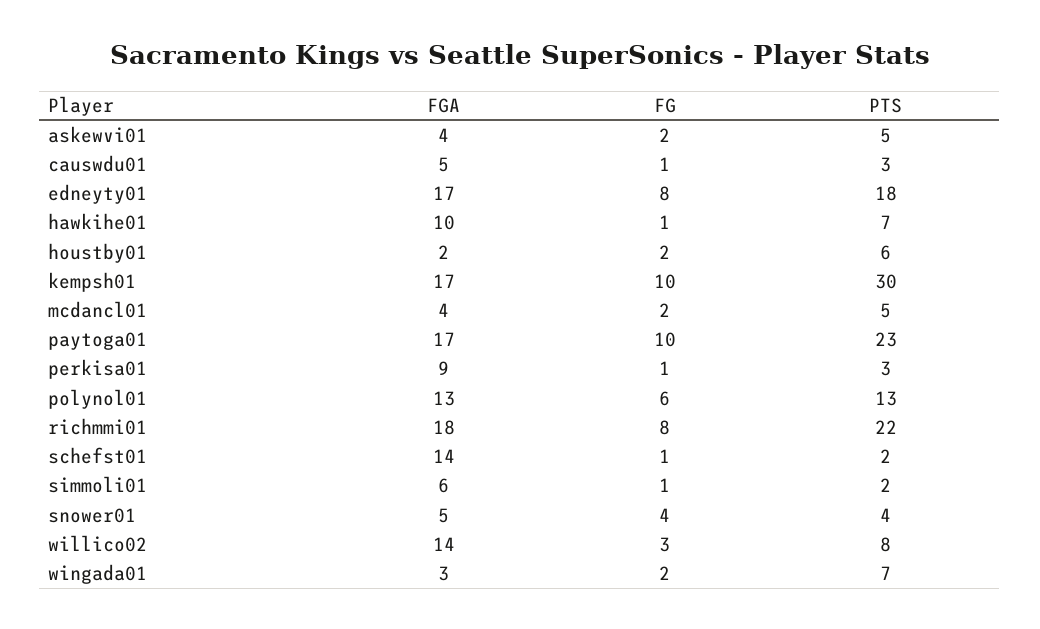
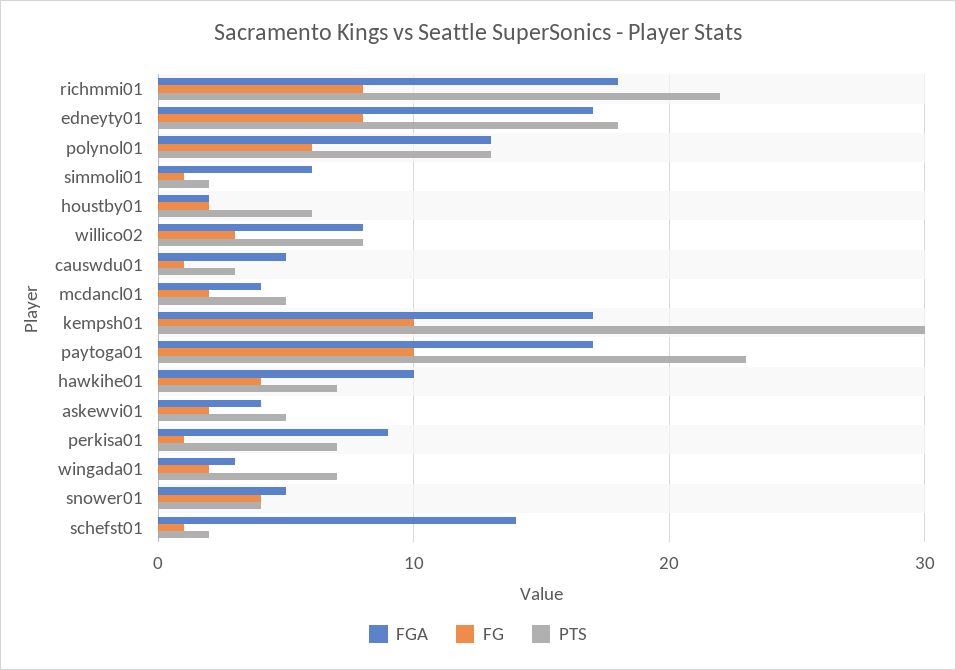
  {
    "FGA": {
      "askewvi01": 4,
      "causwdu01": 5,
      "edneyty01": 17,
      "hawkihe01": 10,
      "houstby01": 2,
      "kempsh01": 17,
      "mcdancl01": 4,
      "paytoga01": 17,
      "perkisa01": 9,
      "polynol01": 13,
      "richmmi01": 18,
      "schefst01": 14,
      "simmoli01": 6,
      "snower01": 5,
-     "willico02": 14,
+     "willico02": 8,
      "wingada01": 3
    },
    "FG": {
      "askewvi01": 2,
      "causwdu01": 1,
      "edneyty01": 8,
-     "hawkihe01": 1,
+     "hawkihe01": 4,
      "houstby01": 2,
      "kempsh01": 10,
      "mcdancl01": 2,
      "paytoga01": 10,
      "perkisa01": 1,
      "polynol01": 6,
      "richmmi01": 8,
      "schefst01": 1,
      "simmoli01": 1,
      "snower01": 4,
      "willico02": 3,
      "wingada01": 2
    },
    "PTS": {
      "askewvi01": 5,
      "causwdu01": 3,
      "edneyty01": 18,
      "hawkihe01": 7,
      "houstby01": 6,
      "kempsh01": 30,
      "mcdancl01": 5,
      "paytoga01": 23,
-     "perkisa01": 3,
+     "perkisa01": 7,
      "polynol01": 13,
      "richmmi01": 22,
      "schefst01": 2,
      "simmoli01": 2,
      "snower01": 4,
      "willico02": 8,
      "wingada01": 7
    }
  }

